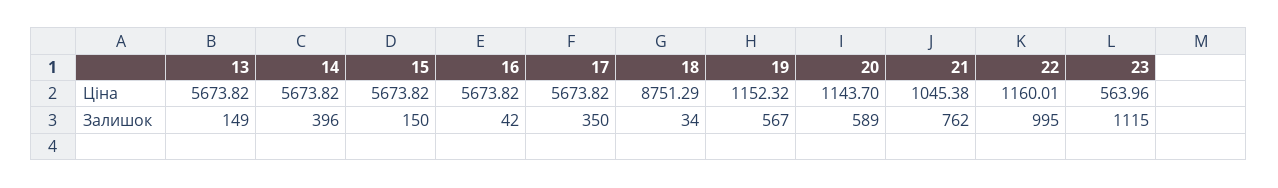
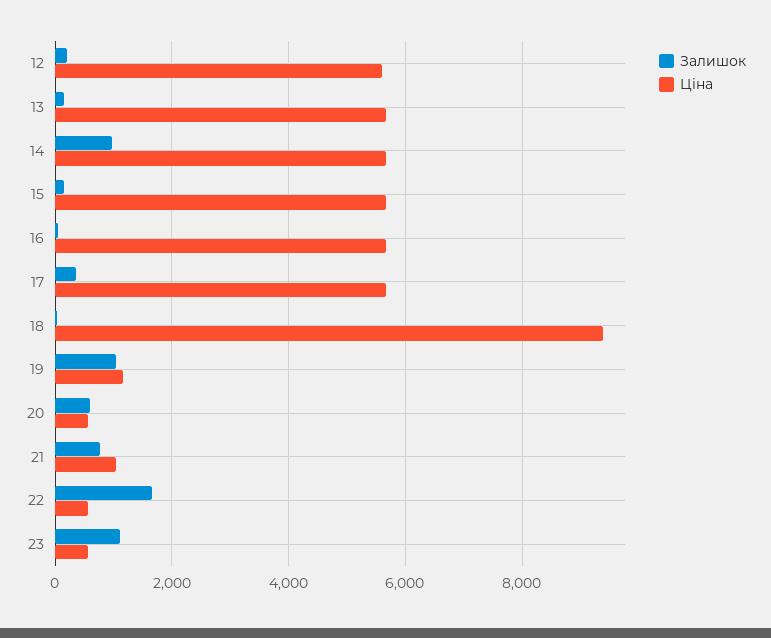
  {
    "Ціна": {
      "13": 5673.82,
      "14": 5673.82,
      "15": 5673.82,
      "16": 5673.82,
      "17": 5673.82,
-     "18": 8751.29,
+     "18": 9400,
      "19": 1152.32,
-     "20": 1143.7,
+     "20": 600,
      "21": 1045.38,
-     "22": 1160.01,
+     "22": 600,
-     "23": 563.96
+     "23": 563.96,
+     "12": 5600
    },
    "Залишок": {
      "13": 149,
-     "14": 396,
+     "14": 1000,
      "15": 150,
      "16": 42,
      "17": 350,
      "18": 34,
-     "19": 567,
+     "19": 1000,
      "20": 589,
      "21": 762,
-     "22": 995,
+     "22": 1600,
-     "23": 1115
+     "23": 1115,
+     "12": 200
    }
  }

